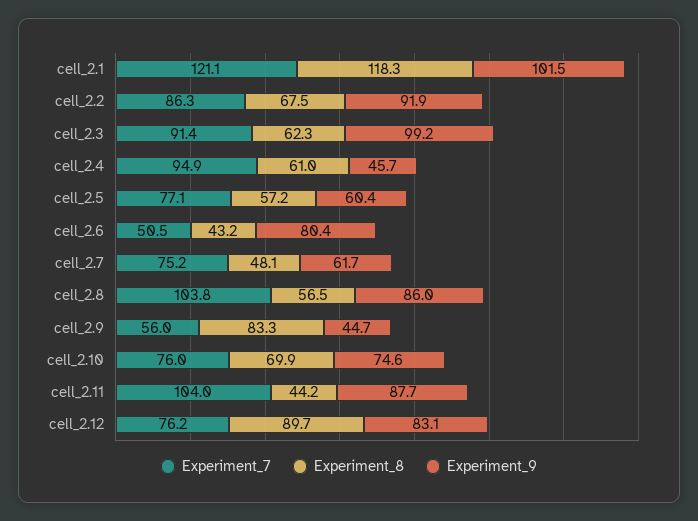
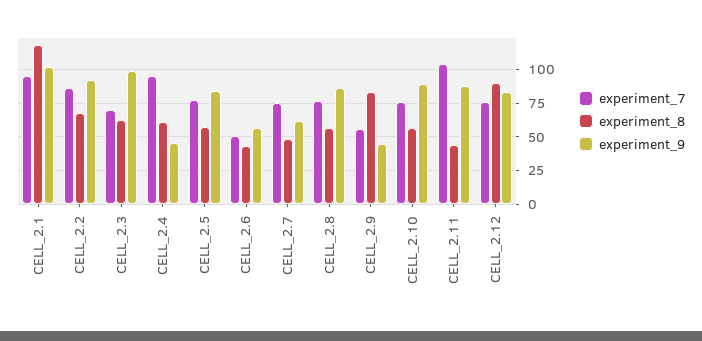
  {
    "Experiment_7": {
-     "cell_2.1": 121.1,
+     "cell_2.1": 95,
      "cell_2.2": 86.3,
-     "cell_2.3": 91.4,
+     "cell_2.3": 70,
      "cell_2.4": 94.9,
      "cell_2.5": 77.1,
      "cell_2.6": 50.5,
      "cell_2.7": 75.2,
-     "cell_2.8": 103.8,
+     "cell_2.8": 75,
      "cell_2.9": 56,
      "cell_2.10": 76,
      "cell_2.11": 104,
      "cell_2.12": 76.2
    },
    "Experiment_8": {
      "cell_2.1": 118.3,
      "cell_2.2": 67.5,
      "cell_2.3": 62.3,
      "cell_2.4": 61,
      "cell_2.5": 57.2,
      "cell_2.6": 43.2,
      "cell_2.7": 48.1,
      "cell_2.8": 56.5,
      "cell_2.9": 83.3,
-     "cell_2.10": 69.9,
+     "cell_2.10": 55,
      "cell_2.11": 44.2,
      "cell_2.12": 89.7
    },
    "Experiment_9": {
      "cell_2.1": 101.5,
      "cell_2.2": 91.9,
      "cell_2.3": 99.2,
      "cell_2.4": 45.7,
-     "cell_2.5": 60.4,
+     "cell_2.5": 85,
-     "cell_2.6": 80.4,
+     "cell_2.6": 55,
      "cell_2.7": 61.7,
      "cell_2.8": 86,
      "cell_2.9": 44.7,
-     "cell_2.10": 74.6,
+     "cell_2.10": 90,
      "cell_2.11": 87.7,
      "cell_2.12": 83.1
    }
  }

